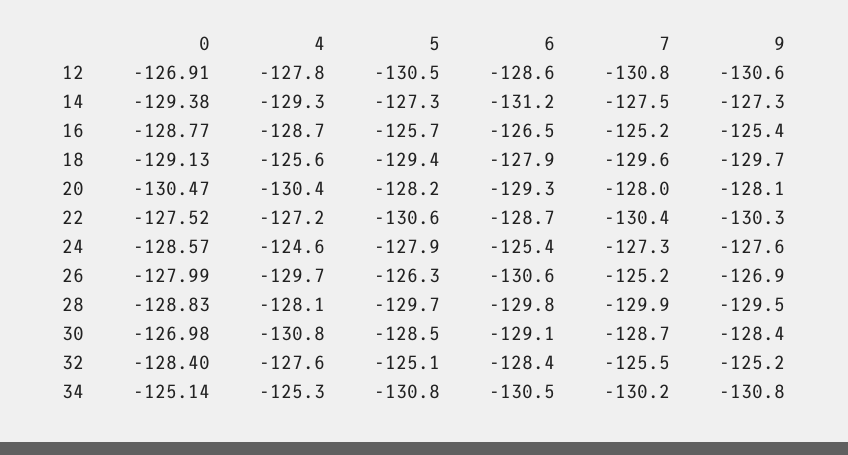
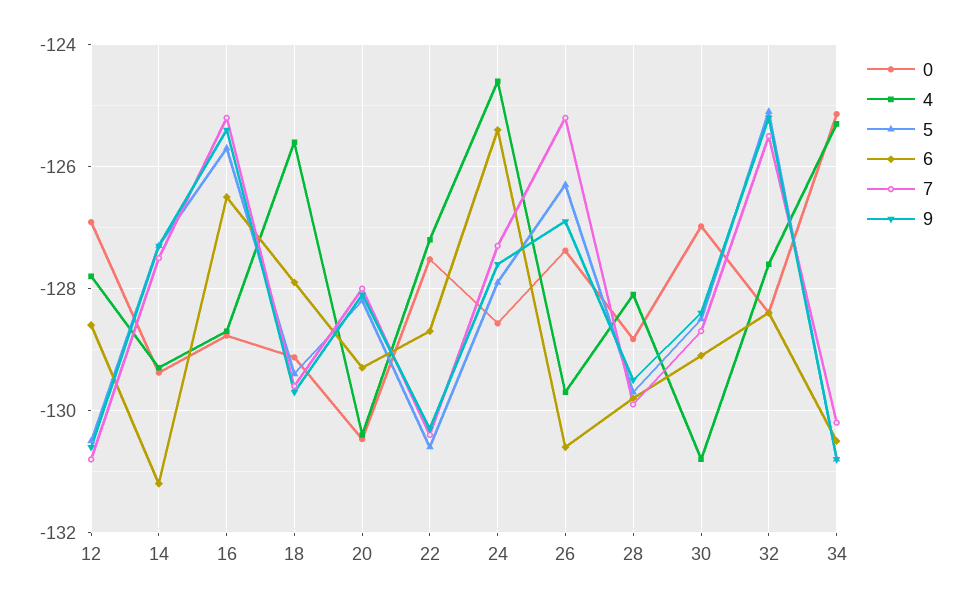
  {
    "0": {
      "12": -126.91,
      "14": -129.38,
      "16": -128.77,
      "18": -129.13,
      "20": -130.47,
      "22": -127.52,
      "24": -128.57,
-     "26": -127.99,
+     "26": -127.4,
      "28": -128.83,
      "30": -126.98,
      "32": -128.4,
      "34": -125.14
    },
    "4": {
      "12": -127.8,
      "14": -129.3,
      "16": -128.7,
      "18": -125.6,
      "20": -130.4,
      "22": -127.2,
      "24": -124.6,
      "26": -129.7,
      "28": -128.1,
      "30": -130.8,
      "32": -127.6,
      "34": -125.3
    },
    "5": {
      "12": -130.5,
      "14": -127.3,
      "16": -125.7,
      "18": -129.4,
      "20": -128.2,
      "22": -130.6,
      "24": -127.9,
      "26": -126.3,
      "28": -129.7,
      "30": -128.5,
      "32": -125.1,
      "34": -130.8
    },
    "6": {
      "12": -128.6,
      "14": -131.2,
      "16": -126.5,
      "18": -127.9,
      "20": -129.3,
      "22": -128.7,
      "24": -125.4,
      "26": -130.6,
      "28": -129.8,
      "30": -129.1,
      "32": -128.4,
      "34": -130.5
    },
    "7": {
      "12": -130.8,
      "14": -127.5,
      "16": -125.2,
      "18": -129.6,
      "20": -128,
      "22": -130.4,
      "24": -127.3,
      "26": -125.2,
      "28": -129.9,
      "30": -128.7,
      "32": -125.5,
      "34": -130.2
    },
    "9": {
      "12": -130.6,
      "14": -127.3,
      "16": -125.4,
      "18": -129.7,
      "20": -128.1,
      "22": -130.3,
      "24": -127.6,
      "26": -126.9,
      "28": -129.5,
      "30": -128.4,
      "32": -125.2,
      "34": -130.8
    }
  }

